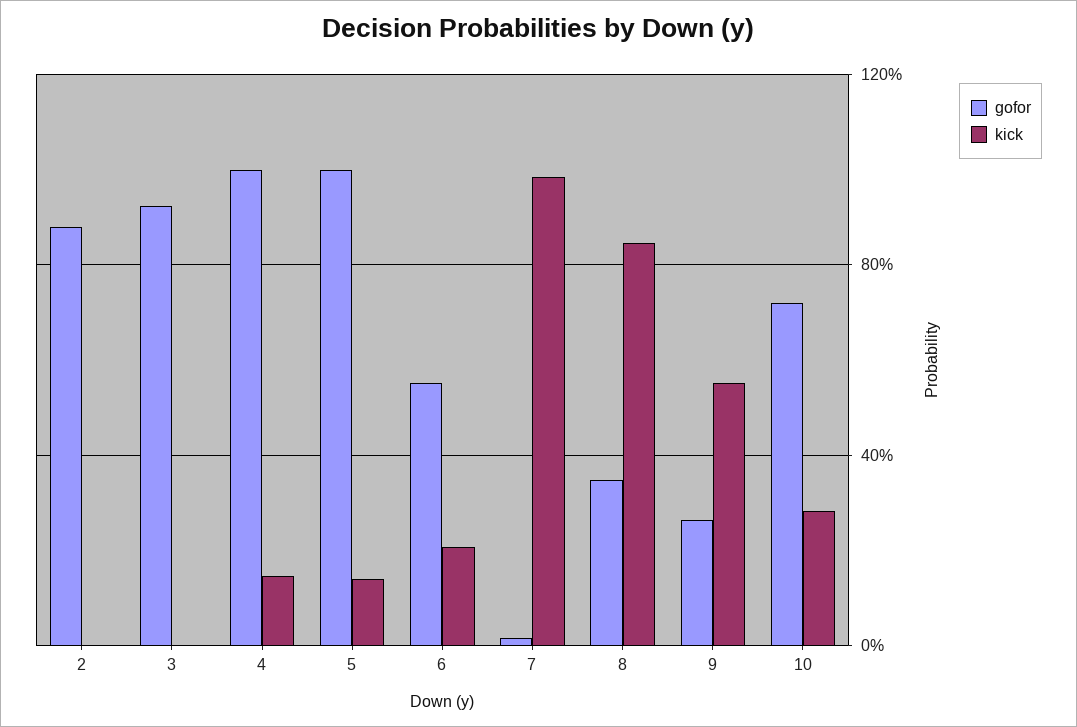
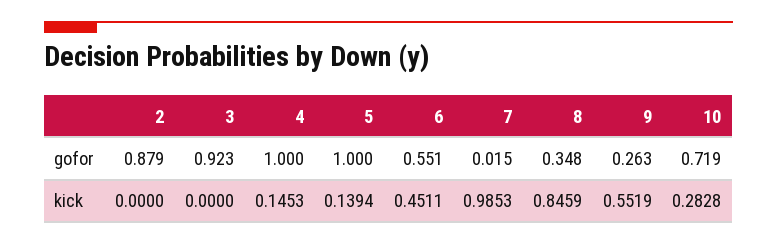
  {
    "gofor": {
      "2": 0.879,
      "3": 0.923,
      "4": 1,
      "5": 1,
      "6": 0.551,
      "7": 0.015,
      "8": 0.348,
      "9": 0.263,
      "10": 0.719
    },
    "kick": {
      "2": 0,
      "3": 0,
      "4": 0.1453,
      "5": 0.1394,
-     "6": 0.2,
+     "6": 0.4511,
      "7": 0.9853,
      "8": 0.8459,
      "9": 0.5519,
      "10": 0.2828
    }
  }

